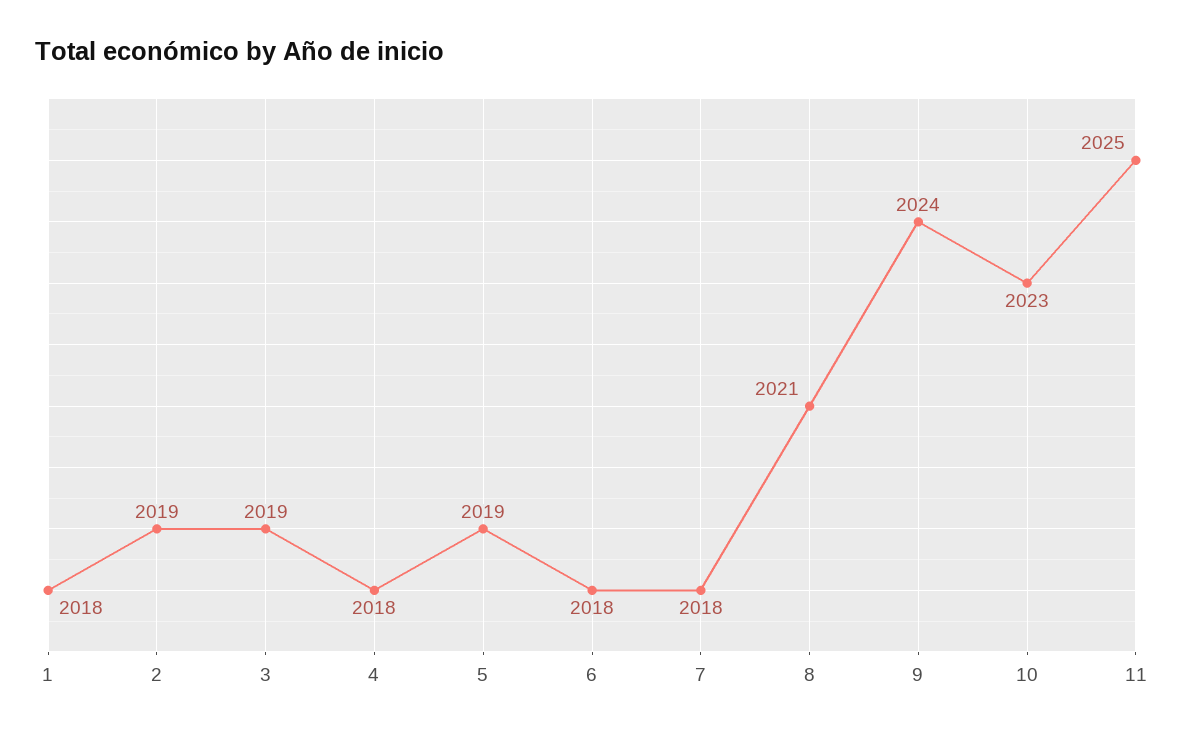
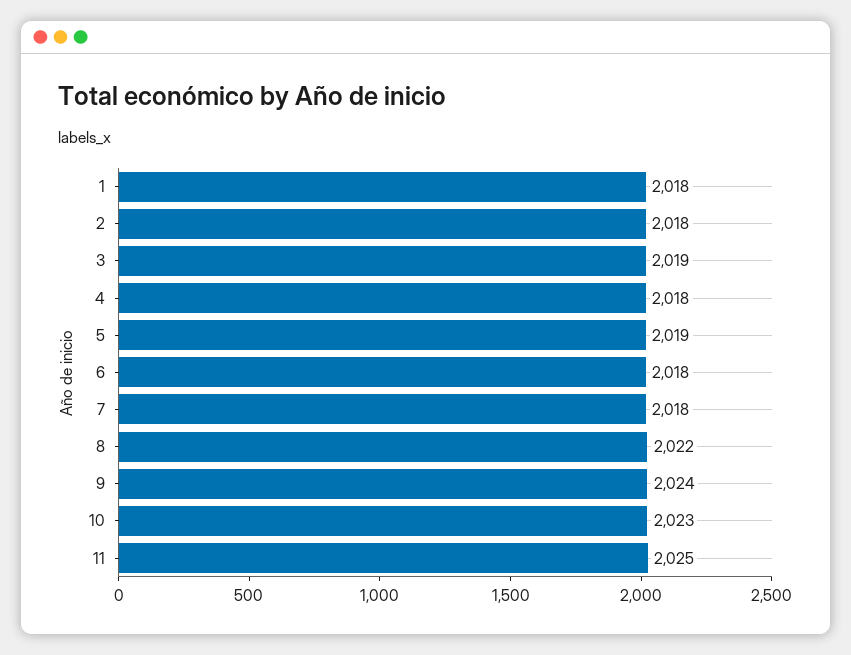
  {
    "1": 2018,
-   "2": 2019,
+   "2": 2018,
    "3": 2019,
    "4": 2018,
    "5": 2019,
    "6": 2018,
    "7": 2018,
-   "8": 2021,
+   "8": 2022,
    "9": 2024,
    "10": 2023,
    "11": 2025
  }

